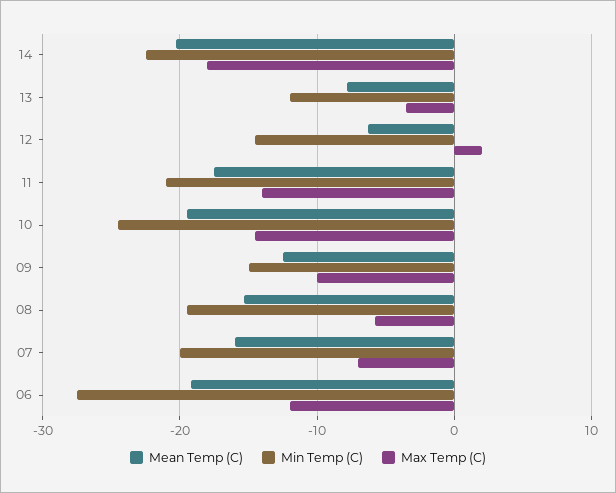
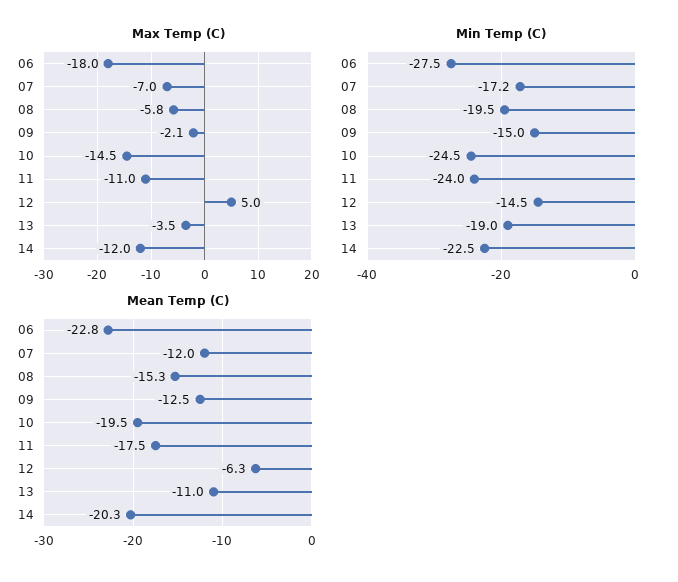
  {
    "Mean Temp (C)": {
      "14": -20.3,
-     "13": -8,
+     "13": -11,
      "12": -6.3,
      "11": -17.5,
      "10": -19.5,
      "09": -12.5,
      "08": -15.3,
-     "07": -16,
+     "07": -12,
-     "06": -19
+     "06": -22.8
    },
    "Min Temp (C)": {
      "14": -22.5,
-     "13": -12,
+     "13": -19,
      "12": -14.5,
-     "11": -21,
+     "11": -24,
      "10": -24.5,
      "09": -15,
      "08": -19.5,
-     "07": -20,
+     "07": -17.2,
      "06": -27.5
    },
    "Max Temp (C)": {
-     "14": -18,
+     "14": -12,
      "13": -3.5,
-     "12": 2,
+     "12": 5,
-     "11": -14,
+     "11": -11,
      "10": -14.5,
-     "09": -10,
+     "09": -2.1,
      "08": -5.8,
      "07": -7,
-     "06": -12
+     "06": -18
    }
  }

